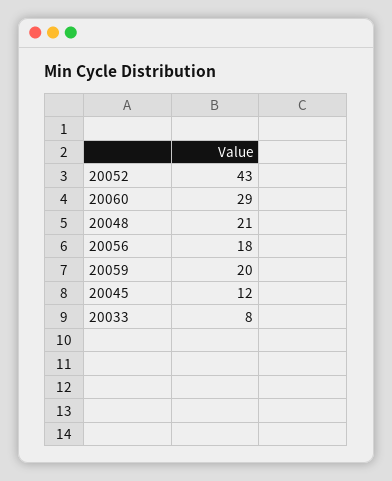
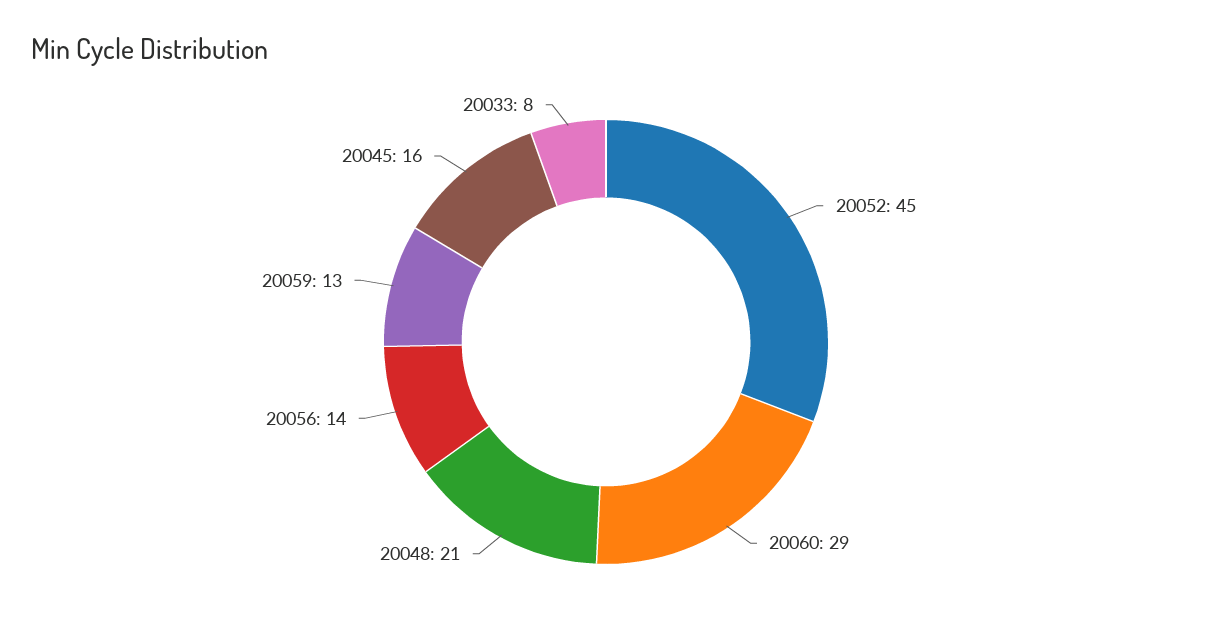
  {
-   "20052": 43,
+   "20052": 45,
    "20060": 29,
    "20048": 21,
-   "20056": 18,
+   "20056": 14,
-   "20059": 20,
+   "20059": 13,
-   "20045": 12,
+   "20045": 16,
    "20033": 8
  }

